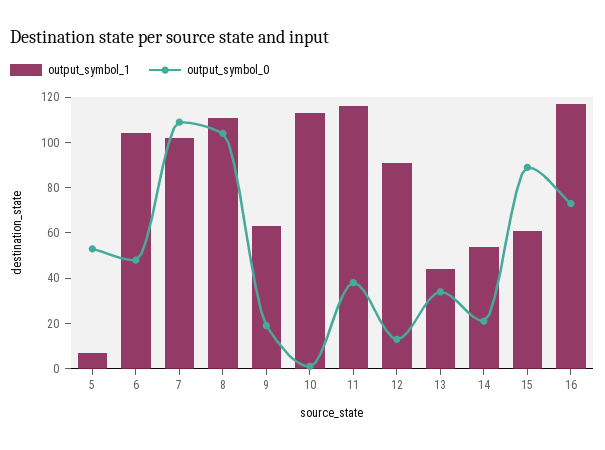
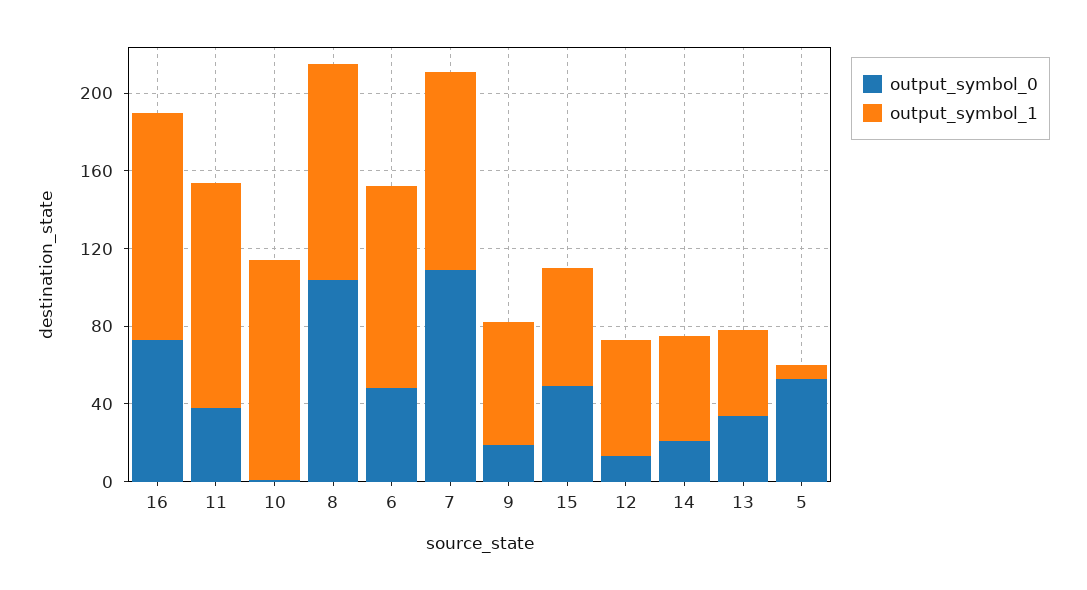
  {
    "output_symbol_1": {
      "5": 5,
      "6": 105,
      "7": 100,
      "8": 110,
      "9": 65,
      "10": 115,
      "11": 115,
-     "12": 90,
+     "12": 60,
      "13": 45,
      "14": 55,
      "15": 60,
      "16": 115
    },
    "output_symbol_0": {
      "5": 55,
      "6": 50,
      "7": 110,
      "8": 105,
      "9": 20,
      "10": 0,
      "11": 40,
      "12": 15,
      "13": 35,
      "14": 20,
-     "15": 90,
+     "15": 50,
      "16": 75
    }
  }

